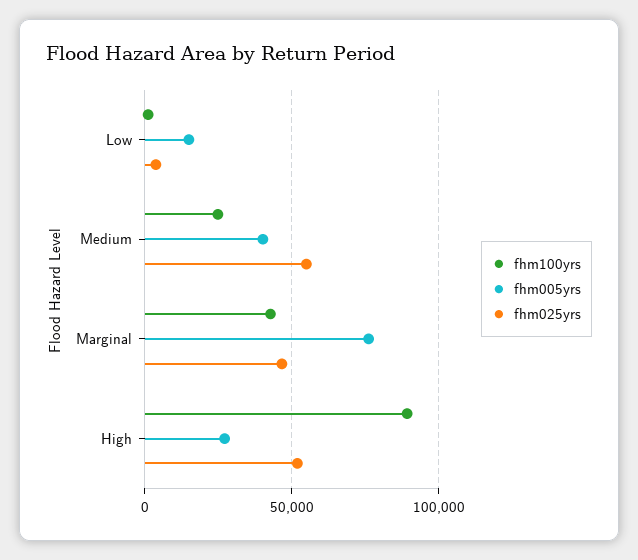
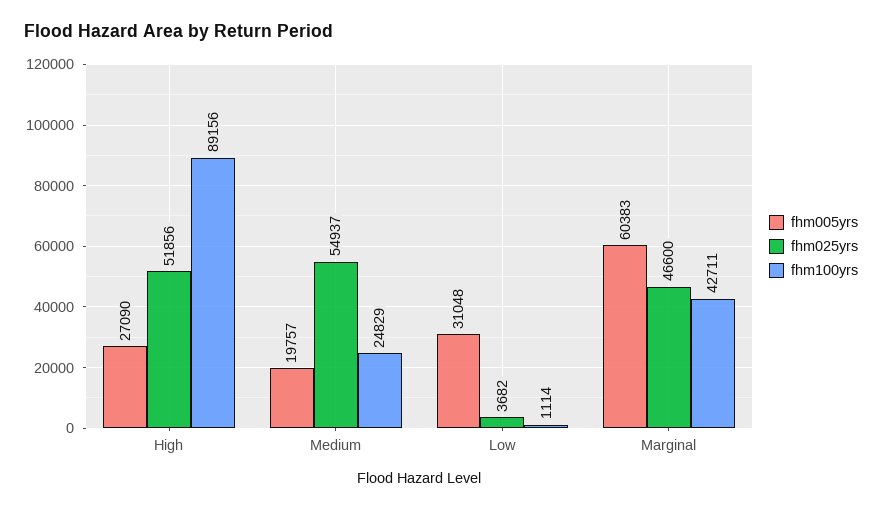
  {
    "fhm100yrs": {
      "Low": 1114,
      "Medium": 24829,
      "Marginal": 42711,
      "High": 89156
    },
    "fhm005yrs": {
-     "Low": 15000,
+     "Low": 31048,
-     "Medium": 40000,
+     "Medium": 19757,
-     "Marginal": 75000,
+     "Marginal": 60383,
      "High": 27090
    },
    "fhm025yrs": {
      "Low": 3682,
      "Medium": 54937,
      "Marginal": 46600,
      "High": 51856
    }
  }

